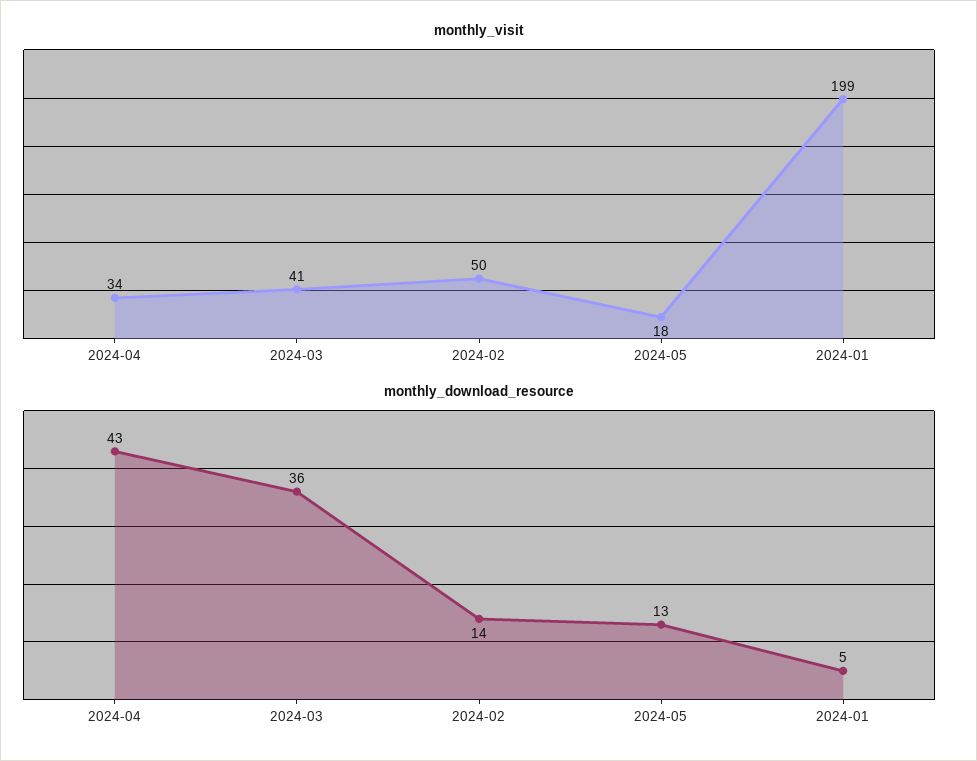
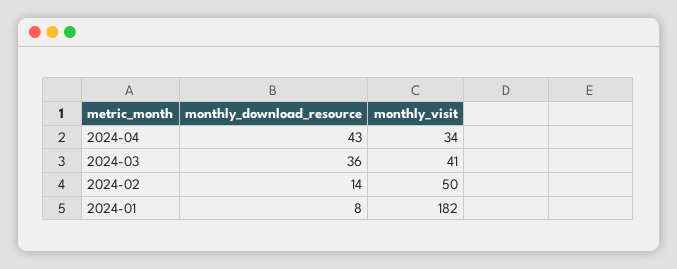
  {
    "monthly_visit": {
      "2024-04": 34,
      "2024-03": 41,
      "2024-02": 50,
-     "2024-05": 18,
-     "2024-01": 199
+     "2024-01": 182
    },
    "monthly_download_resource": {
      "2024-04": 43,
      "2024-03": 36,
      "2024-02": 14,
-     "2024-05": 13,
-     "2024-01": 5
+     "2024-01": 8
    }
  }

